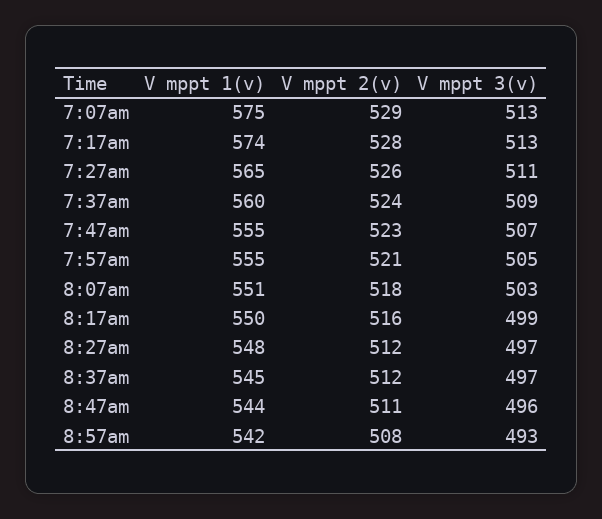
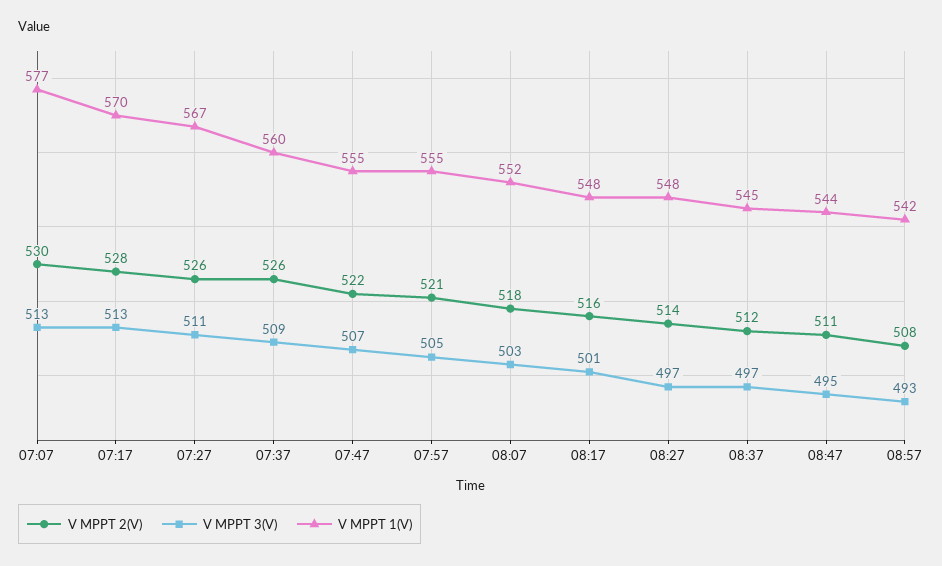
  {
    "V mppt 1(v)": {
-     "7:07am": 575,
+     "7:07am": 577,
-     "7:17am": 574,
+     "7:17am": 570,
-     "7:27am": 565,
+     "7:27am": 567,
      "7:37am": 560,
      "7:47am": 555,
      "7:57am": 555,
-     "8:07am": 551,
+     "8:07am": 552,
-     "8:17am": 550,
+     "8:17am": 548,
      "8:27am": 548,
      "8:37am": 545,
      "8:47am": 544,
      "8:57am": 542
    },
    "V mppt 2(v)": {
-     "7:07am": 529,
+     "7:07am": 530,
      "7:17am": 528,
      "7:27am": 526,
-     "7:37am": 524,
+     "7:37am": 526,
-     "7:47am": 523,
+     "7:47am": 522,
      "7:57am": 521,
      "8:07am": 518,
      "8:17am": 516,
-     "8:27am": 512,
+     "8:27am": 514,
      "8:37am": 512,
      "8:47am": 511,
      "8:57am": 508
    },
    "V mppt 3(v)": {
      "7:07am": 513,
      "7:17am": 513,
      "7:27am": 511,
      "7:37am": 509,
      "7:47am": 507,
      "7:57am": 505,
      "8:07am": 503,
-     "8:17am": 499,
+     "8:17am": 501,
      "8:27am": 497,
      "8:37am": 497,
-     "8:47am": 496,
+     "8:47am": 495,
      "8:57am": 493
    }
  }

